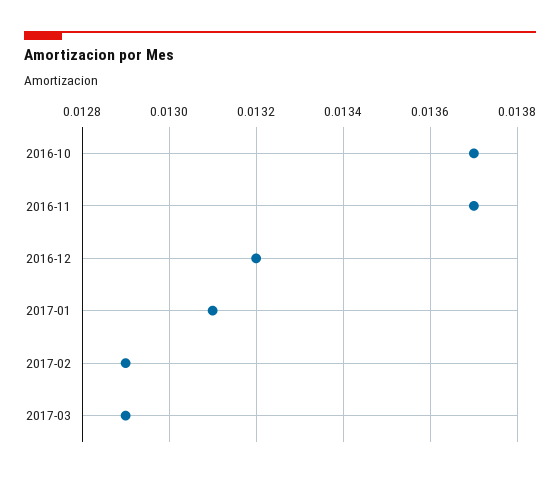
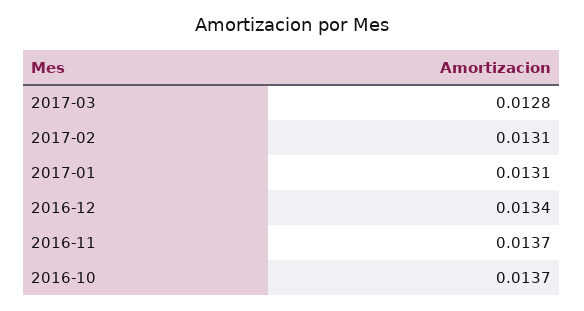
  {
    "2016-10": 0.0137,
    "2016-11": 0.0137,
-   "2016-12": 0.0132,
+   "2016-12": 0.0134,
    "2017-01": 0.0131,
-   "2017-02": 0.0129,
+   "2017-02": 0.0131,
-   "2017-03": 0.0129
+   "2017-03": 0.0128
  }

